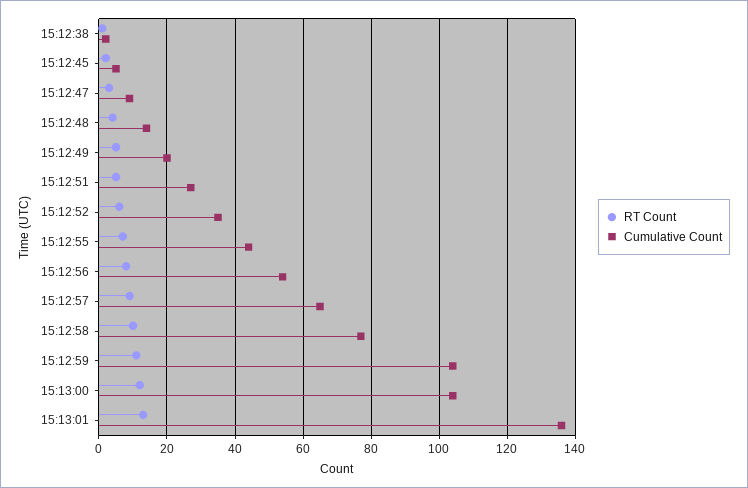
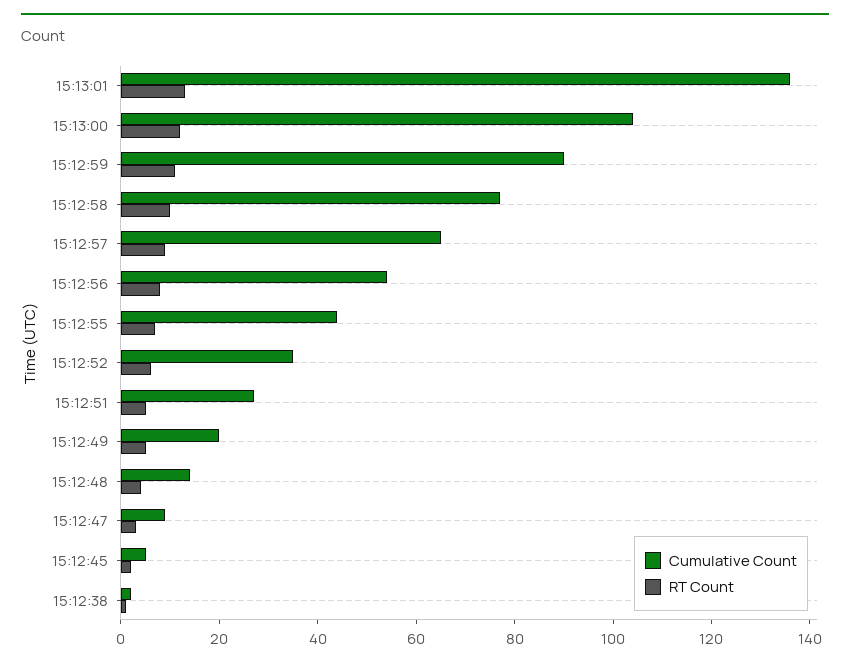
  {
    "RT Count": {
      "15:12:38": 0,
      "15:12:45": 0,
      "15:12:47": 5,
      "15:12:48": 5,
      "15:12:49": 5,
      "15:12:51": 5,
      "15:12:52": 5,
      "15:12:55": 5,
      "15:12:56": 10,
      "15:12:57": 10,
      "15:12:58": 10,
      "15:12:59": 10,
      "15:13:00": 10,
      "15:13:01": 15
    },
    "Cumulative Count": {
      "15:12:38": 0,
      "15:12:45": 5,
      "15:12:47": 10,
      "15:12:48": 15,
      "15:12:49": 20,
      "15:12:51": 25,
      "15:12:52": 35,
      "15:12:55": 45,
      "15:12:56": 55,
      "15:12:57": 65,
      "15:12:58": 75,
-     "15:12:59": 105,
+     "15:12:59": 90,
      "15:13:00": 105,
      "15:13:01": 135
    }
  }

